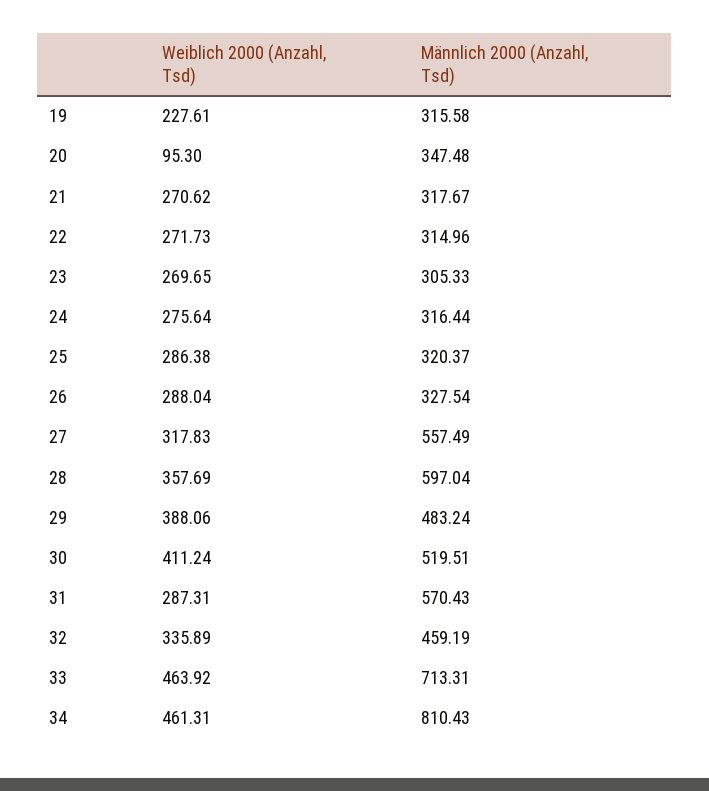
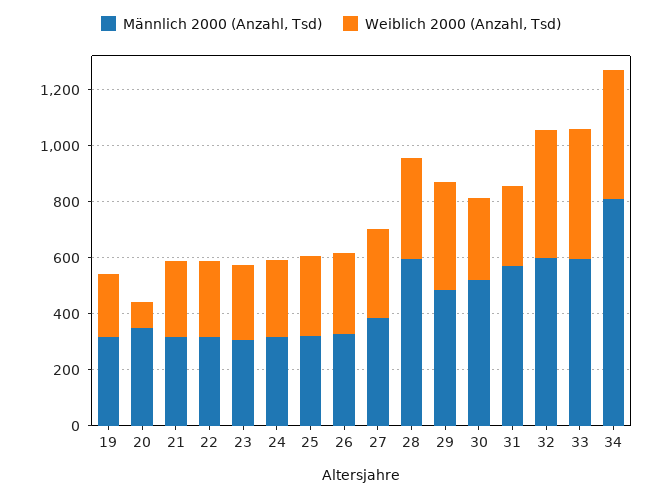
  {
    "Weiblich 2000 (Anzahl, Tsd)": {
      "19": 227.61,
      "20": 95.3,
      "21": 270.62,
      "22": 271.73,
      "23": 269.65,
      "24": 275.64,
      "25": 286.38,
      "26": 288.04,
      "27": 317.83,
      "28": 357.69,
      "29": 388.06,
-     "30": 411.24,
+     "30": 300,
      "31": 287.31,
-     "32": 335.89,
+     "32": 450,
      "33": 463.92,
      "34": 461.31
    },
    "Männlich 2000 (Anzahl, Tsd)": {
      "19": 315.58,
      "20": 347.48,
      "21": 317.67,
      "22": 314.96,
      "23": 305.33,
      "24": 316.44,
      "25": 320.37,
      "26": 327.54,
-     "27": 557.49,
+     "27": 400,
      "28": 597.04,
      "29": 483.24,
      "30": 519.51,
      "31": 570.43,
-     "32": 459.19,
+     "32": 600,
-     "33": 713.31,
+     "33": 600,
      "34": 810.43
    }
  }

